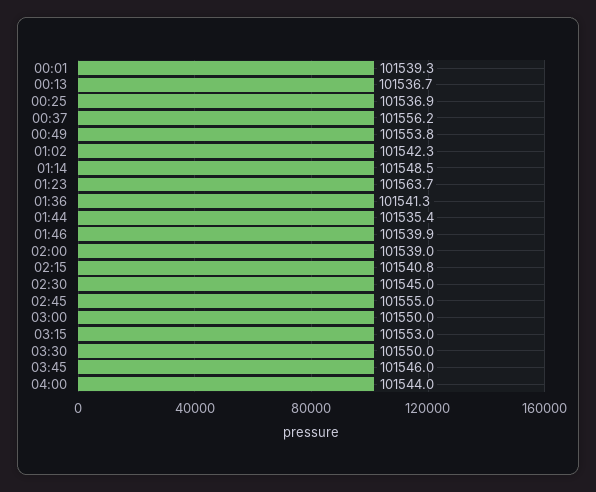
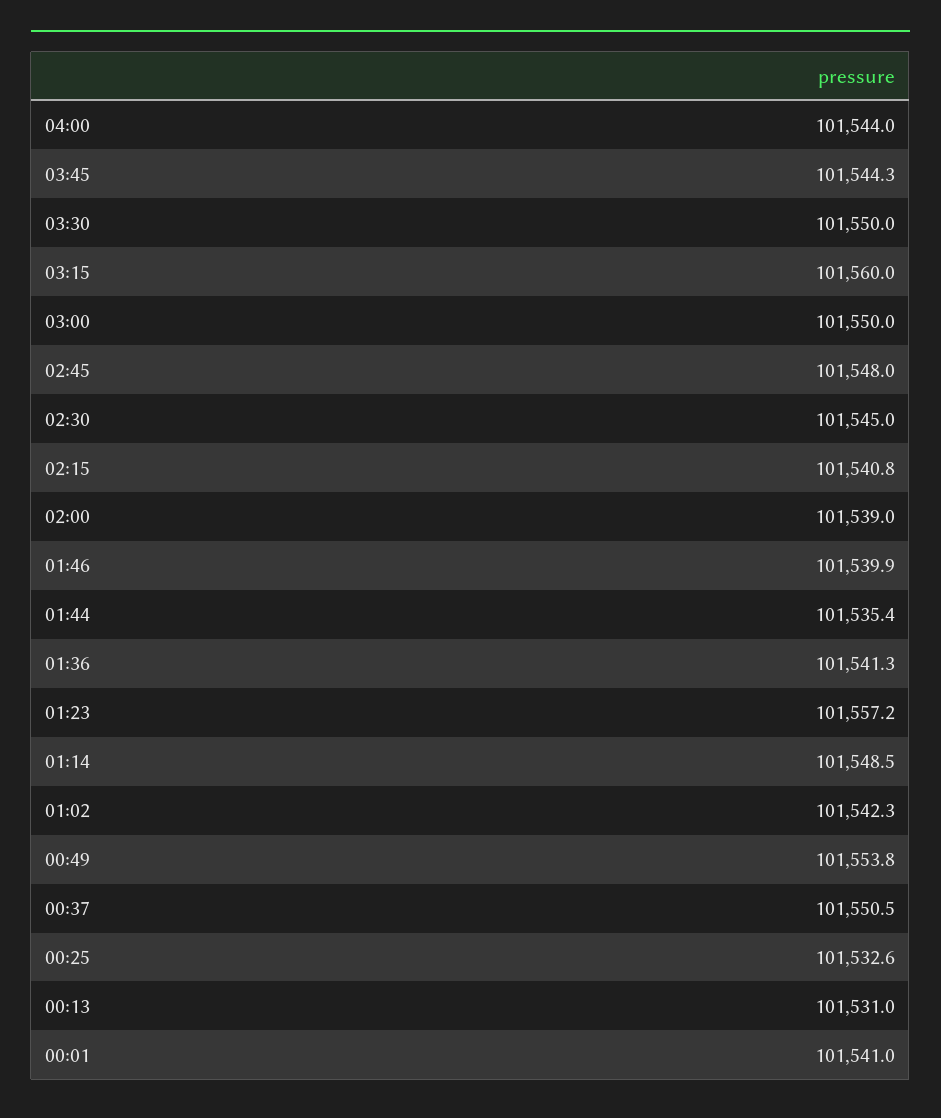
  {
-   "00:01": 101539.3,
+   "00:01": 101541,
-   "00:13": 101536.7,
+   "00:13": 101531,
-   "00:25": 101536.9,
+   "00:25": 101532.6,
-   "00:37": 101556.2,
+   "00:37": 101550.5,
    "00:49": 101553.8,
    "01:02": 101542.3,
    "01:14": 101548.5,
-   "01:23": 101563.7,
+   "01:23": 101557.2,
    "01:36": 101541.3,
    "01:44": 101535.4,
    "01:46": 101539.9,
    "02:00": 101539,
    "02:15": 101540.8,
    "02:30": 101545,
-   "02:45": 101555,
+   "02:45": 101548,
    "03:00": 101550,
-   "03:15": 101553,
+   "03:15": 101560,
    "03:30": 101550,
-   "03:45": 101546,
+   "03:45": 101544.3,
    "04:00": 101544
  }

